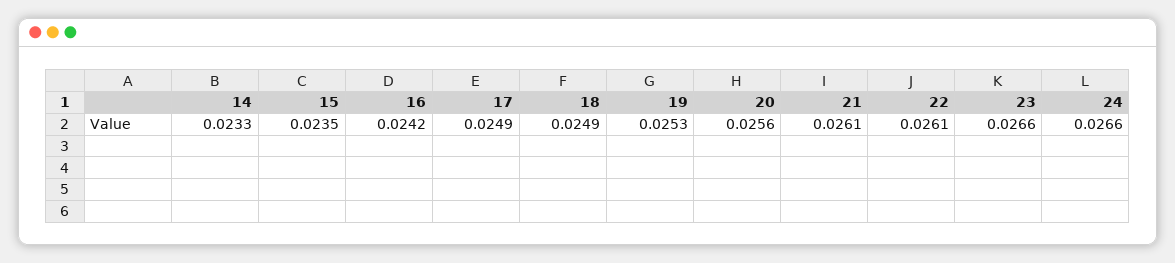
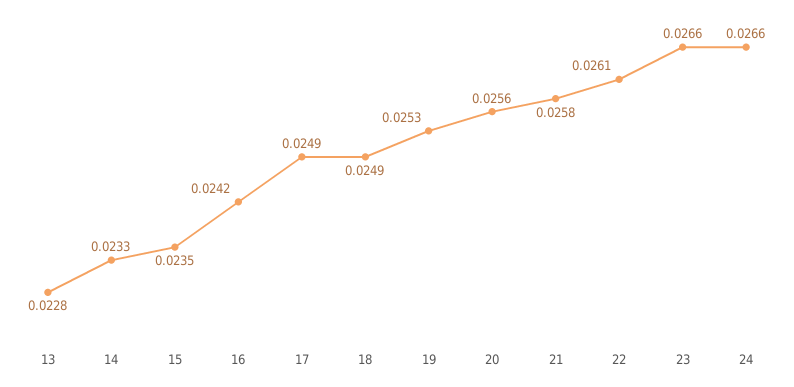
  {
    "14": 0.0233,
    "15": 0.0235,
    "16": 0.0242,
    "17": 0.0249,
    "18": 0.0249,
    "19": 0.0253,
    "20": 0.0256,
-   "21": 0.0261,
+   "21": 0.0258,
    "22": 0.0261,
    "23": 0.0266,
-   "24": 0.0266
+   "24": 0.0266,
+   "13": 0.0228
  }

